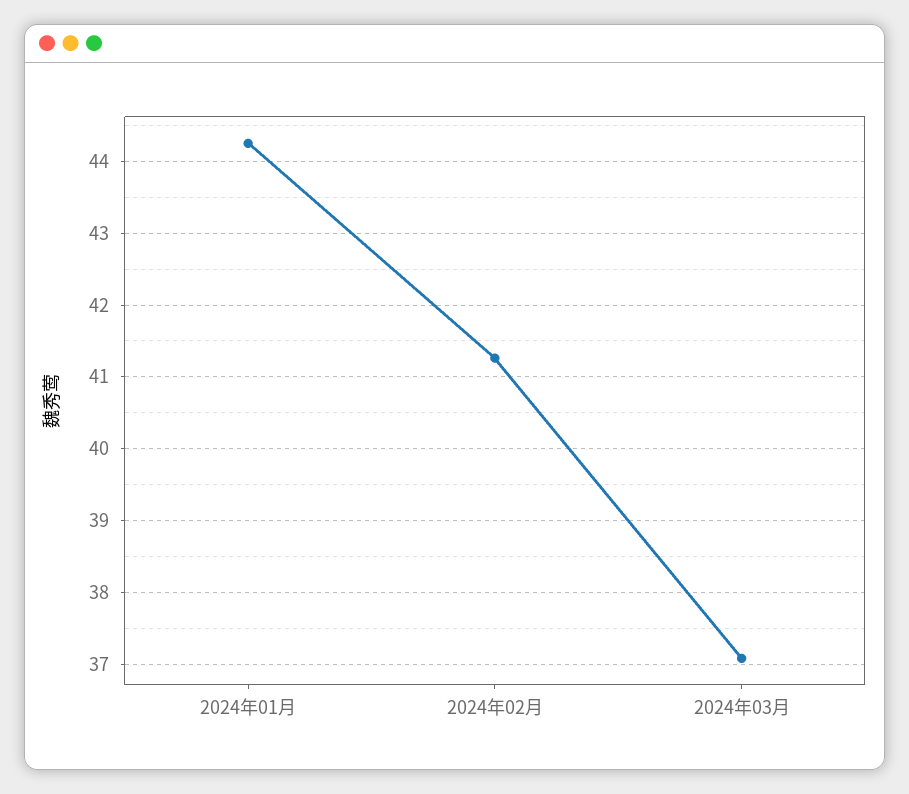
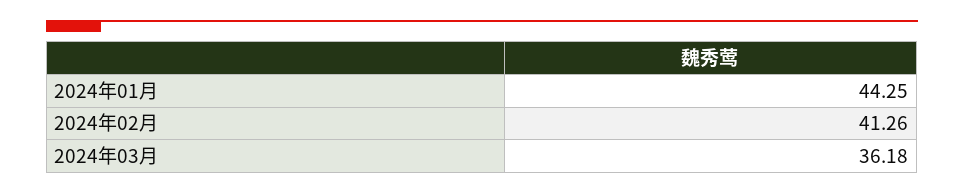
  {
    "2024年01月": 44.25,
    "2024年02月": 41.26,
-   "2024年03月": 37.1
+   "2024年03月": 36.18
  }

